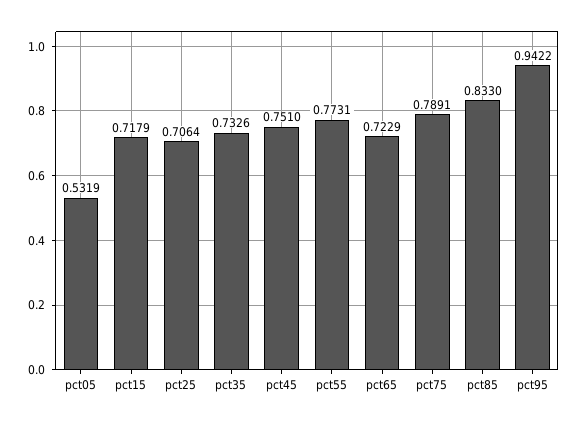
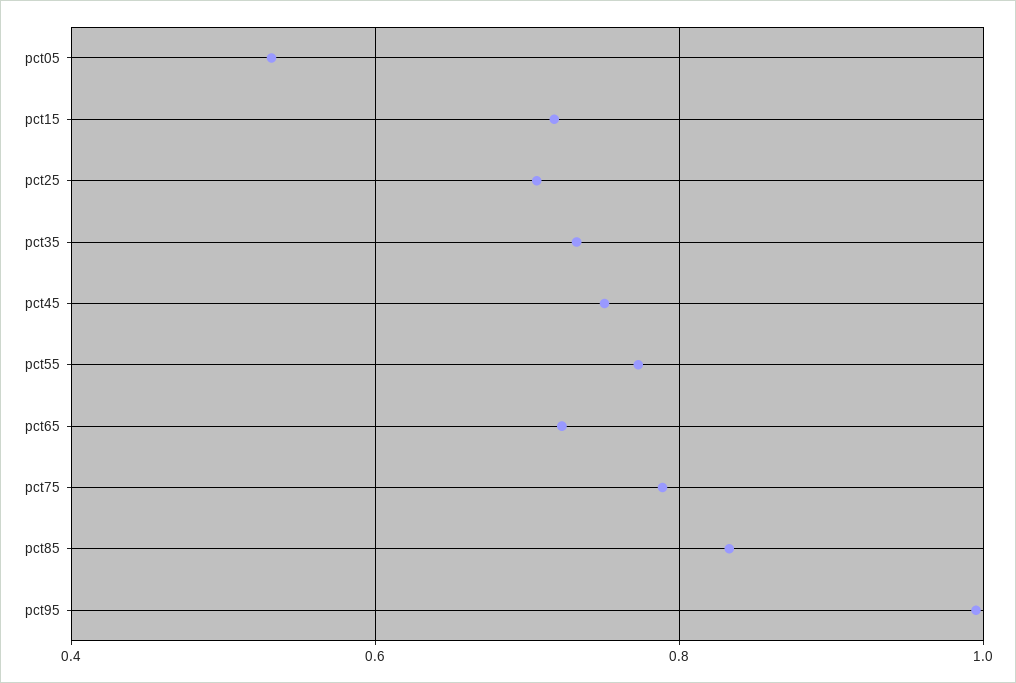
  {
    "pct05": 0.5319,
    "pct15": 0.7179,
    "pct25": 0.7064,
    "pct35": 0.7326,
    "pct45": 0.751,
    "pct55": 0.7731,
    "pct65": 0.7229,
    "pct75": 0.7891,
    "pct85": 0.833,
-   "pct95": 0.9422
+   "pct95": 1
  }

